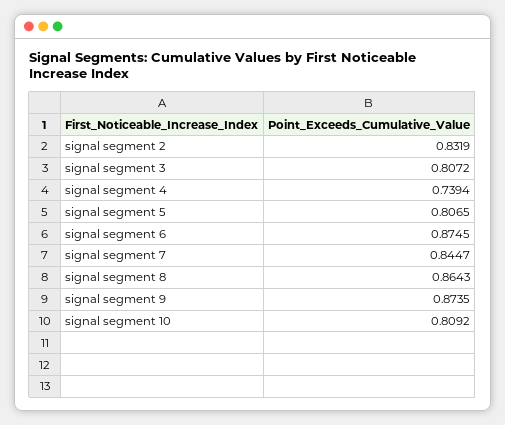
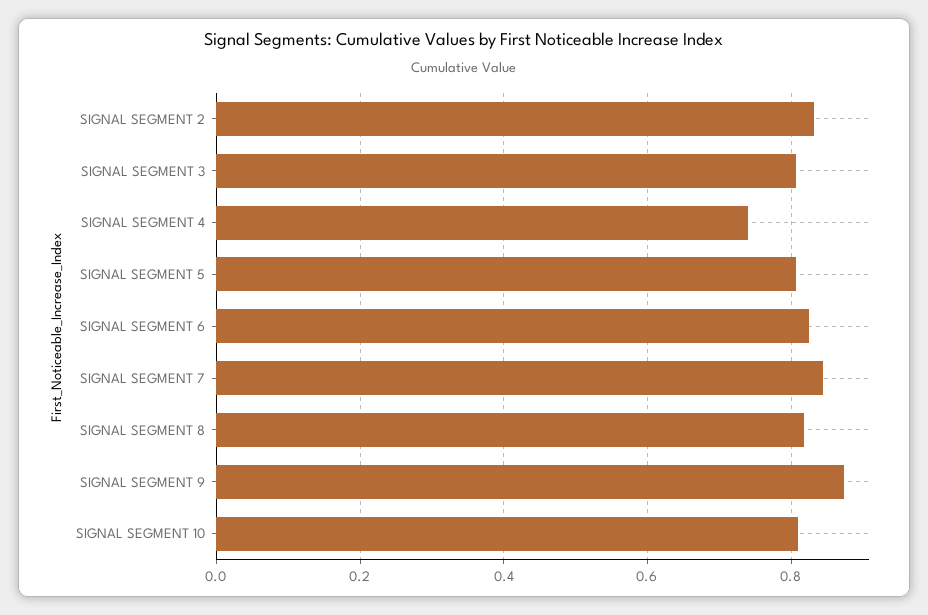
  {
    "signal segment 2": 0.8319,
    "signal segment 3": 0.8072,
    "signal segment 4": 0.7394,
    "signal segment 5": 0.8065,
-   "signal segment 6": 0.8745,
+   "signal segment 6": 0.82,
    "signal segment 7": 0.8447,
-   "signal segment 8": 0.8643,
+   "signal segment 8": 0.82,
    "signal segment 9": 0.8735,
    "signal segment 10": 0.8092
  }

